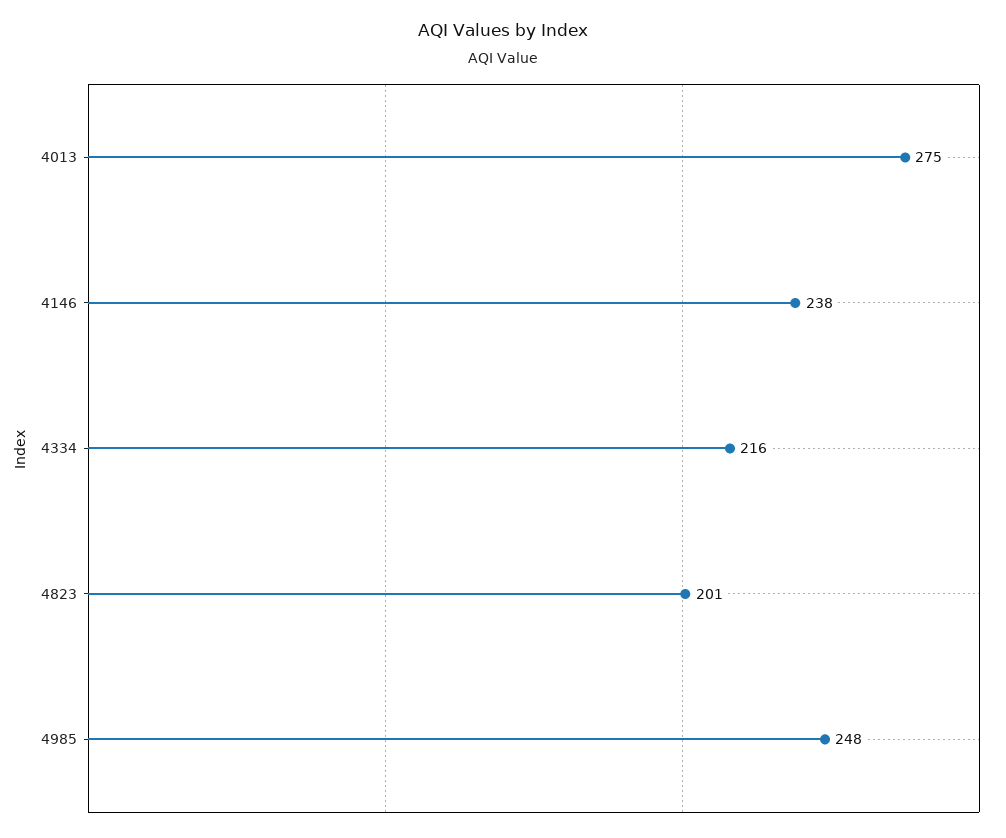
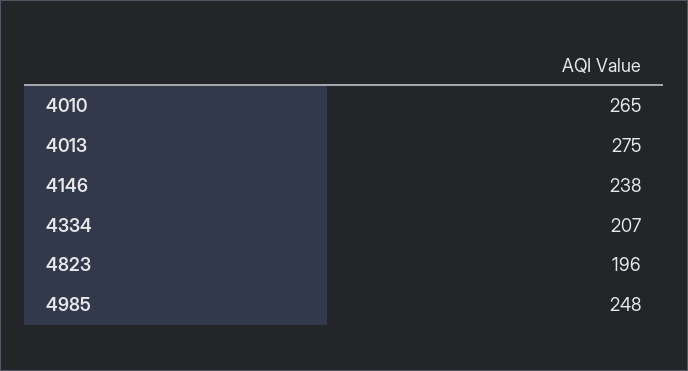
  {
    "4013": 275,
    "4146": 238,
-   "4334": 216,
+   "4334": 207,
-   "4823": 201,
+   "4823": 196,
-   "4985": 248
+   "4985": 248,
+   "4010": 265
  }

